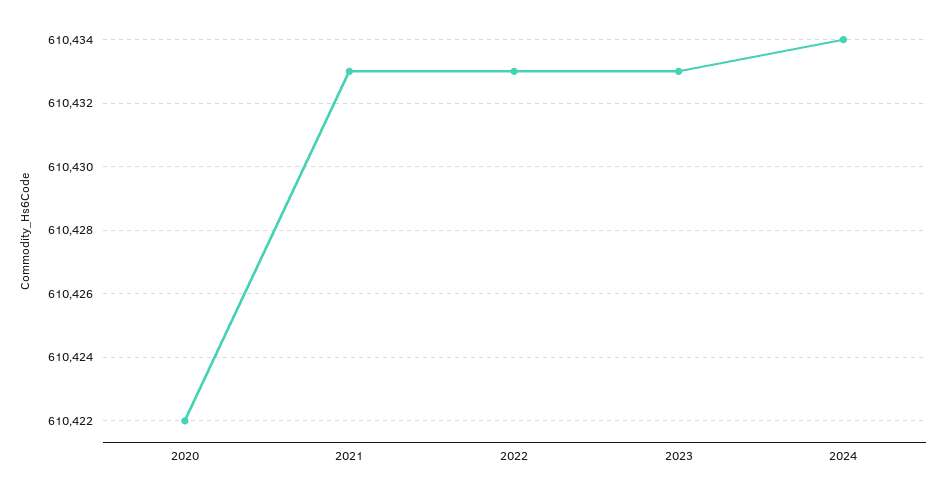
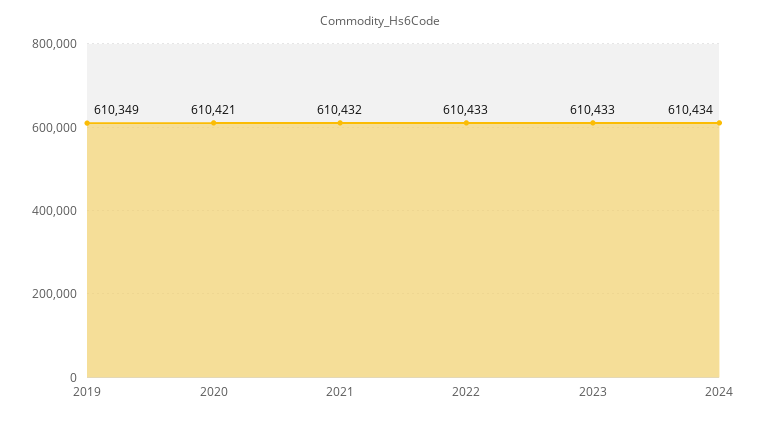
  {
-   "2020": 610422,
+   "2020": 610421,
-   "2021": 610433,
+   "2021": 610432,
    "2022": 610433,
    "2023": 610433,
-   "2024": 610434
+   "2024": 610434,
+   "2019": 610349
  }

